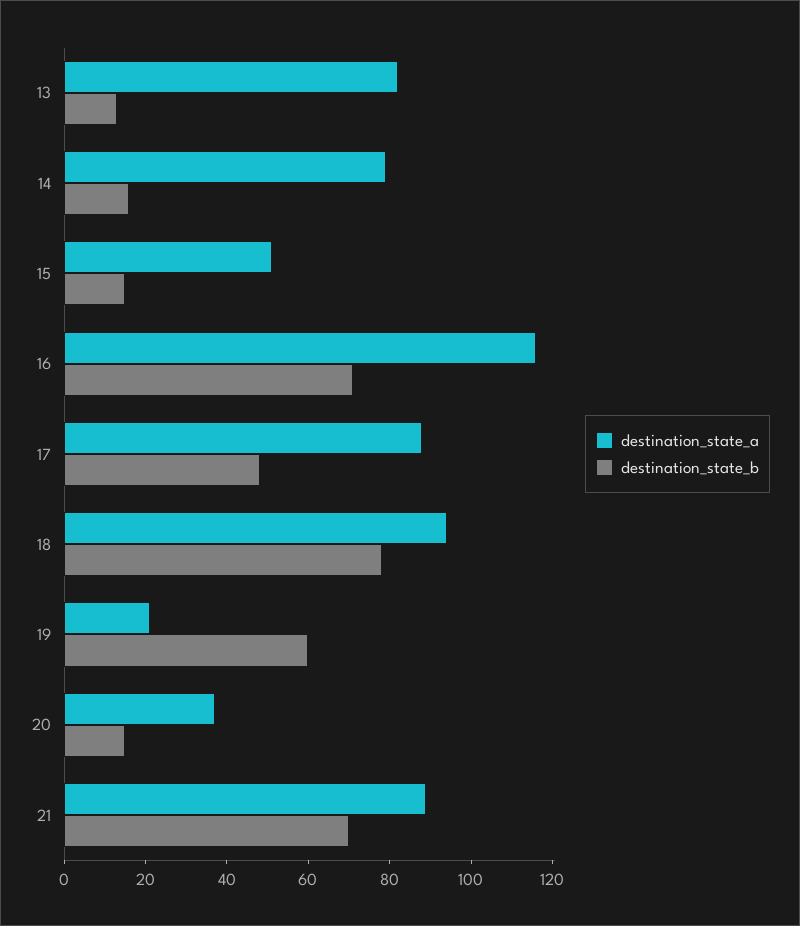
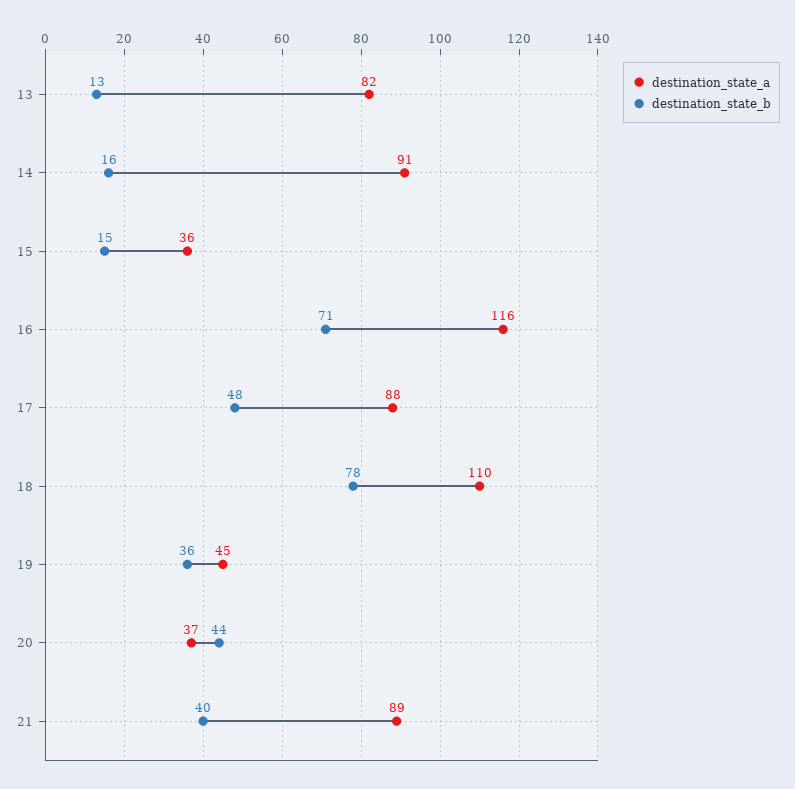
  {
    "destination_state_a": {
      "13": 82,
-     "14": 80,
+     "14": 91,
-     "15": 50,
+     "15": 36,
      "16": 116,
      "17": 88,
-     "18": 95,
+     "18": 110,
-     "19": 20,
+     "19": 45,
      "20": 37,
      "21": 89
    },
    "destination_state_b": {
      "13": 13,
      "14": 16,
      "15": 15,
      "16": 71,
      "17": 48,
      "18": 78,
-     "19": 60,
+     "19": 36,
-     "20": 15,
+     "20": 44,
-     "21": 70
+     "21": 40
    }
  }

